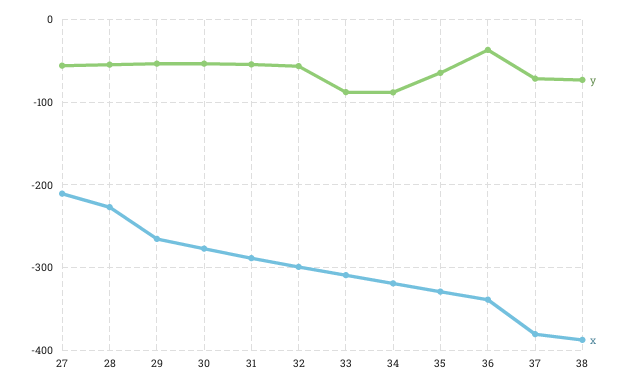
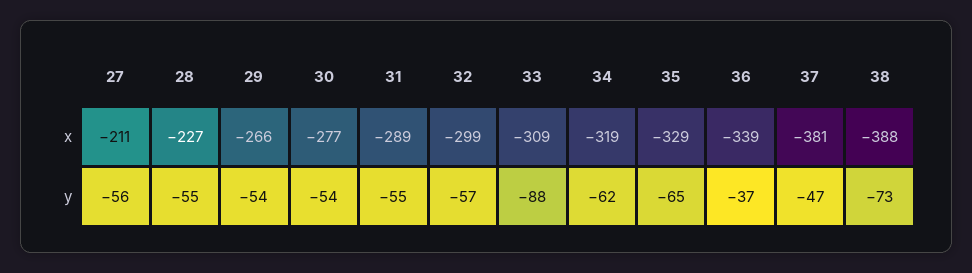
  {
    "y": {
      "27": -56,
      "28": -55,
      "29": -54,
      "30": -54,
      "31": -55,
      "32": -57,
      "33": -88,
-     "34": -90,
+     "34": -62,
      "35": -65,
      "36": -37,
-     "37": -70,
+     "37": -47,
      "38": -73
    },
    "x": {
      "27": -211,
      "28": -227,
      "29": -266,
      "30": -277,
      "31": -289,
      "32": -299,
      "33": -309,
      "34": -319,
      "35": -329,
      "36": -339,
      "37": -381,
      "38": -388
    }
  }

